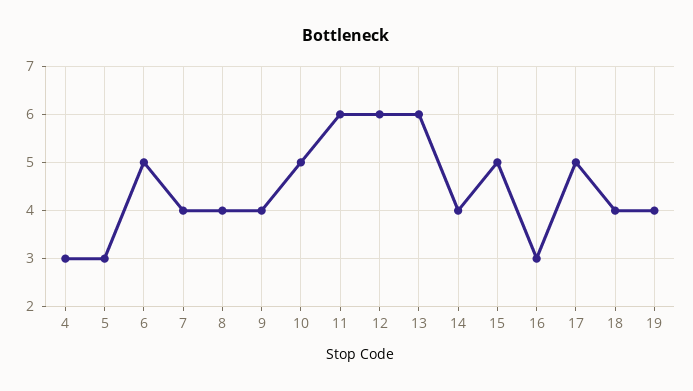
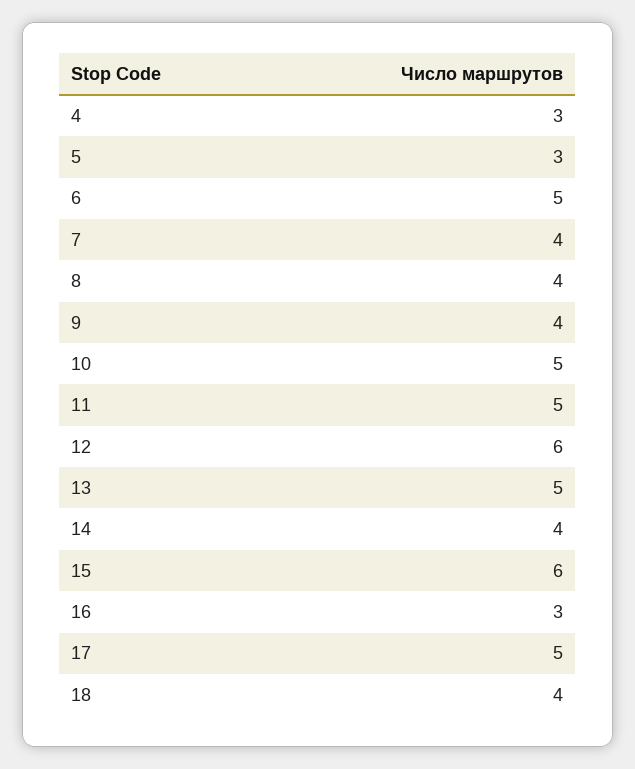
  {
    "4": 3,
    "5": 3,
    "6": 5,
    "7": 4,
    "8": 4,
    "9": 4,
    "10": 5,
-   "11": 6,
+   "11": 5,
    "12": 6,
-   "13": 6,
+   "13": 5,
    "14": 4,
-   "15": 5,
+   "15": 6,
    "16": 3,
    "17": 5,
-   "18": 4,
+   "18": 4
-   "19": 4
  }

